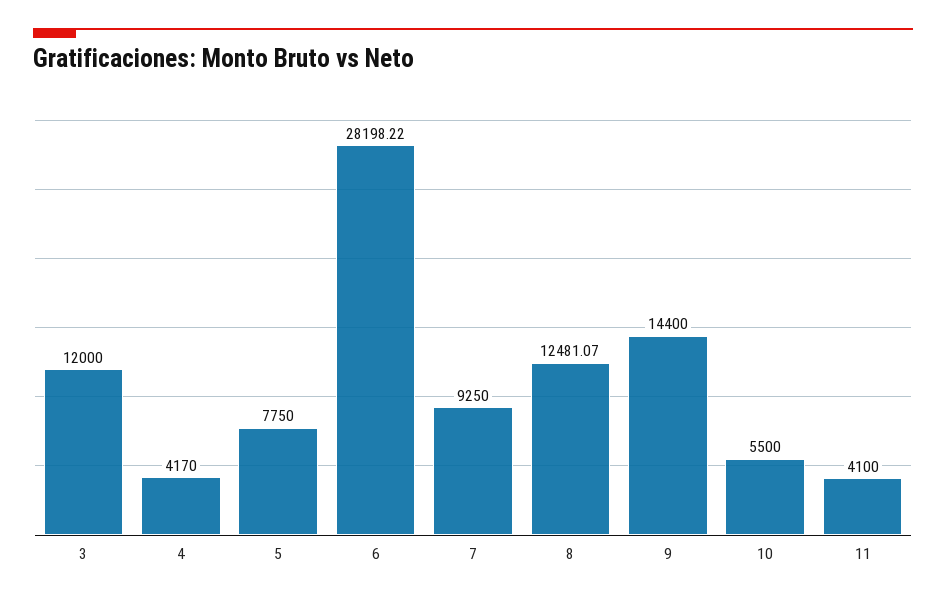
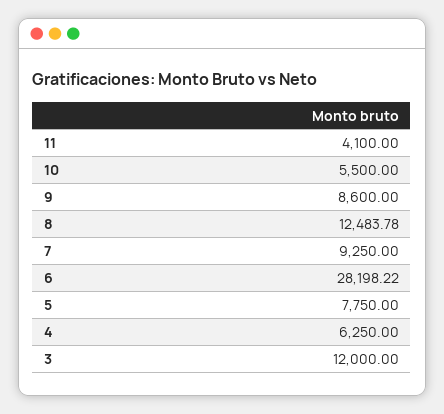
  {
    "3": 12000,
-   "4": 4170,
+   "4": 6250,
    "5": 7750,
    "6": 28198.22,
    "7": 9250,
-   "8": 12481.07,
+   "8": 12483.78,
-   "9": 14400,
+   "9": 8600,
    "10": 5500,
    "11": 4100
  }

